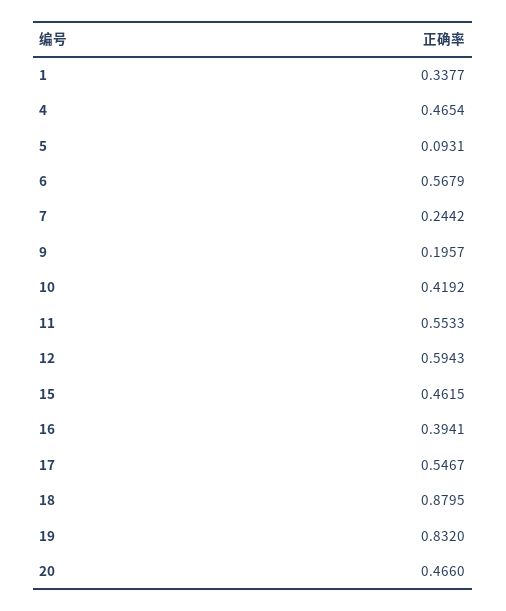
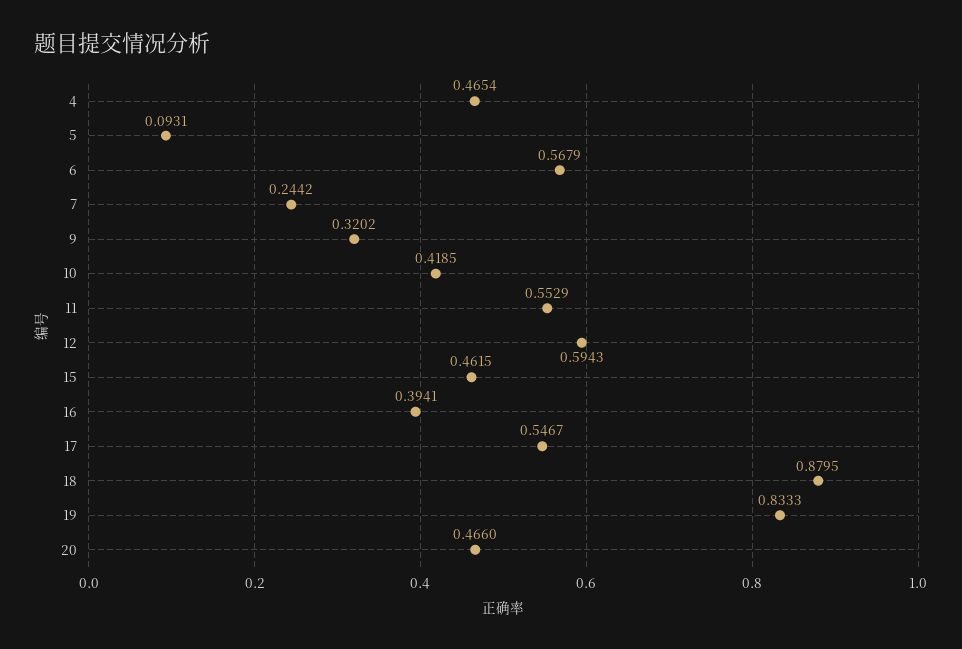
  {
-   "1": 0.3377,
    "4": 0.4654,
    "5": 0.0931,
    "6": 0.5679,
    "7": 0.2442,
-   "9": 0.1957,
+   "9": 0.3202,
-   "10": 0.4192,
+   "10": 0.4185,
-   "11": 0.5533,
+   "11": 0.5529,
    "12": 0.5943,
    "15": 0.4615,
    "16": 0.3941,
    "17": 0.5467,
    "18": 0.8795,
-   "19": 0.832,
+   "19": 0.8333,
    "20": 0.466
  }

